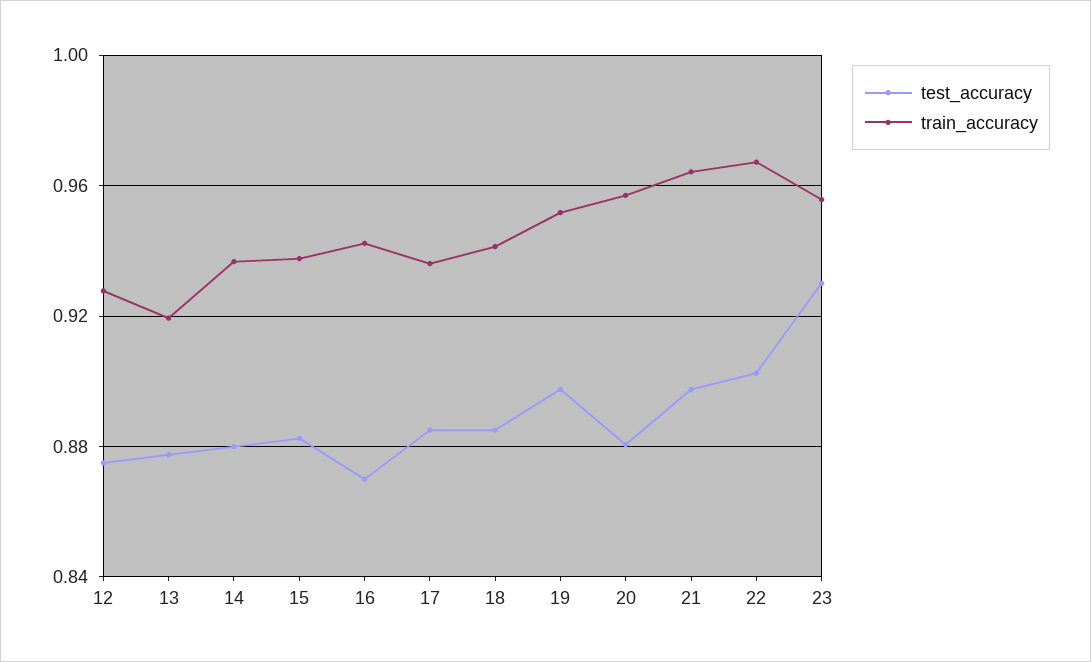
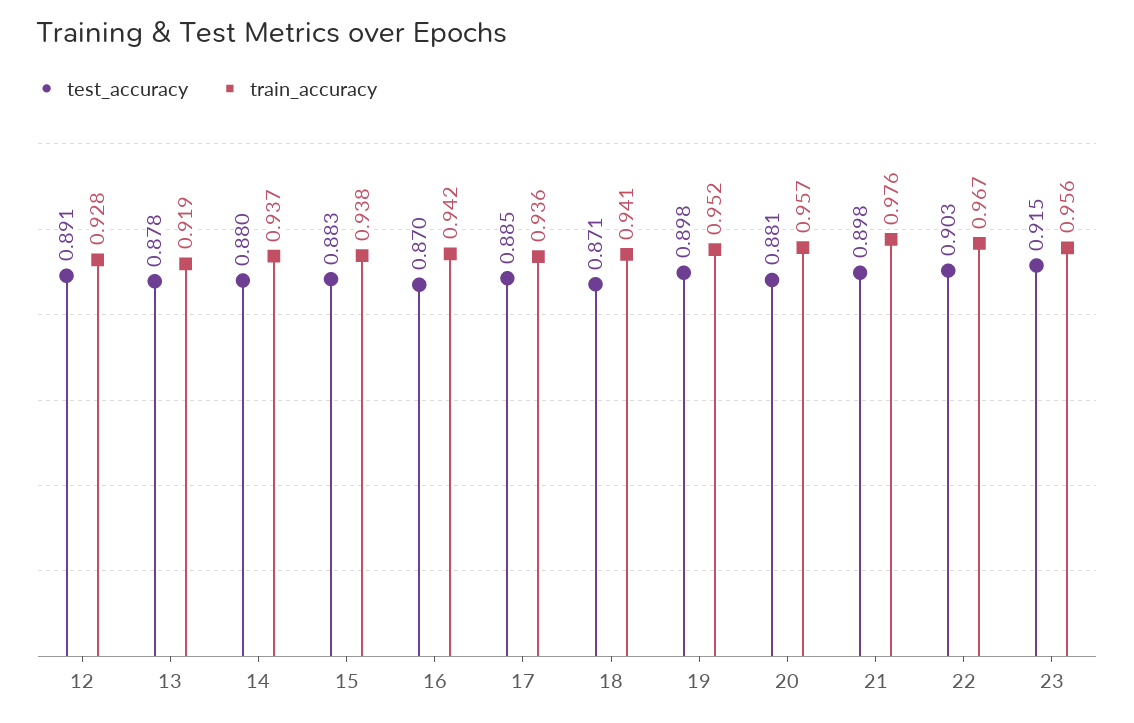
  {
    "test_accuracy": {
-     "12": 0.875,
+     "12": 0.891,
      "13": 0.878,
      "14": 0.88,
      "15": 0.883,
      "16": 0.87,
      "17": 0.885,
-     "18": 0.885,
+     "18": 0.871,
      "19": 0.898,
      "20": 0.881,
      "21": 0.898,
      "22": 0.903,
-     "23": 0.93
+     "23": 0.915
    },
    "train_accuracy": {
      "12": 0.928,
      "13": 0.919,
      "14": 0.937,
      "15": 0.938,
      "16": 0.942,
      "17": 0.936,
      "18": 0.941,
      "19": 0.952,
      "20": 0.957,
-     "21": 0.965,
+     "21": 0.976,
      "22": 0.967,
      "23": 0.956
    }
  }

